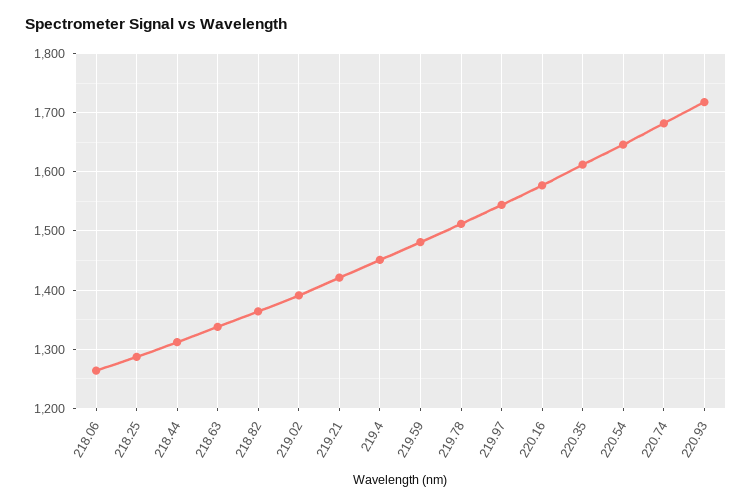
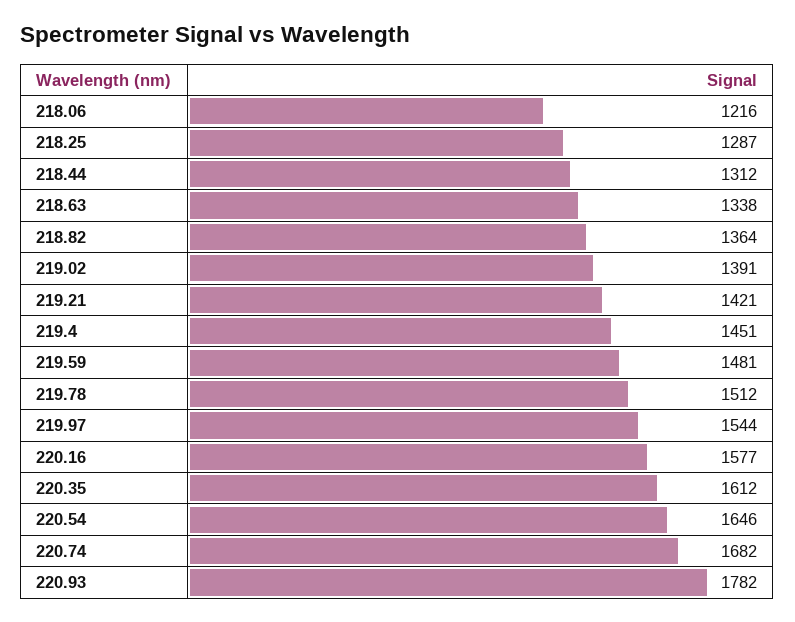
  {
-   "218.06": 1260,
+   "218.06": 1216,
    "218.25": 1287,
    "218.44": 1312,
    "218.63": 1338,
    "218.82": 1364,
    "219.02": 1391,
    "219.21": 1421,
    "219.4": 1451,
    "219.59": 1481,
    "219.78": 1512,
    "219.97": 1544,
    "220.16": 1577,
    "220.35": 1612,
    "220.54": 1646,
    "220.74": 1682,
-   "220.93": 1720
+   "220.93": 1782
  }

